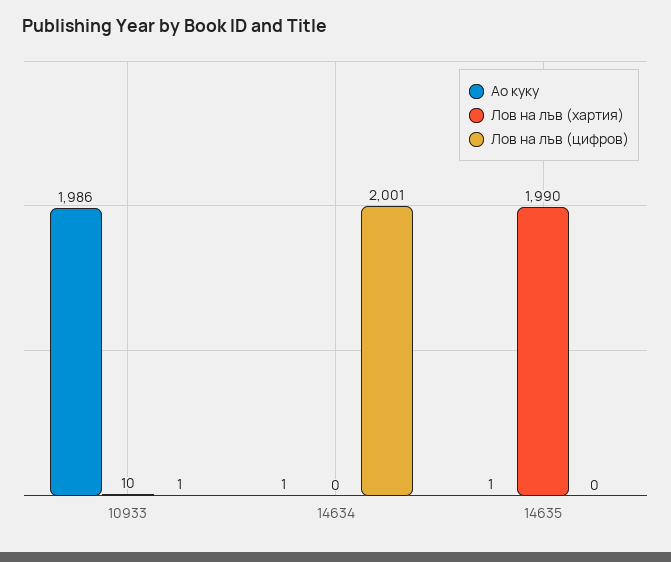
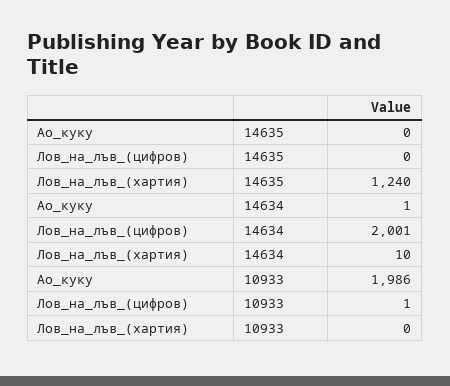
  {
    "Ао куку": {
      "10933": 1986,
      "14634": 1,
-     "14635": 1
+     "14635": 0
    },
    "Лов на лъв (хартия)": {
-     "10933": 10,
+     "10933": 0,
-     "14634": 0,
+     "14634": 10,
-     "14635": 1990
+     "14635": 1240
    },
    "Лов на лъв (цифров)": {
      "10933": 1,
      "14634": 2001,
      "14635": 0
    }
  }

